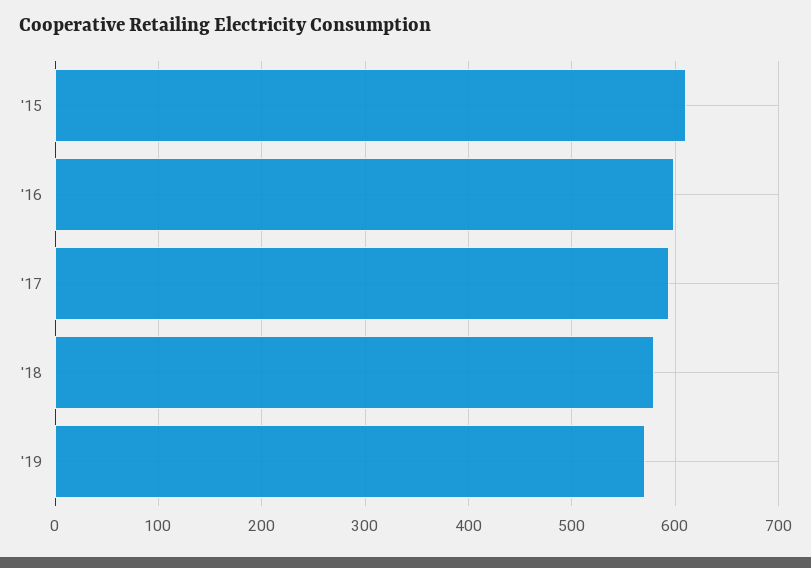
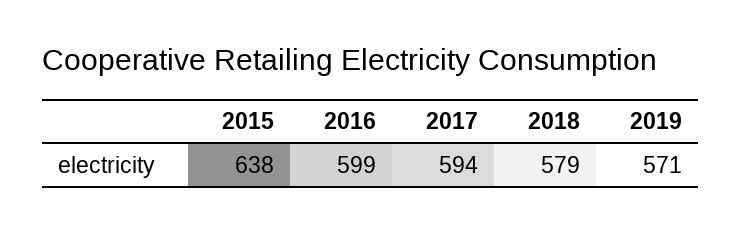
  {
-   "'15": 610,
+   "'15": 638,
    "'16": 599,
    "'17": 594,
    "'18": 579,
    "'19": 571
  }

